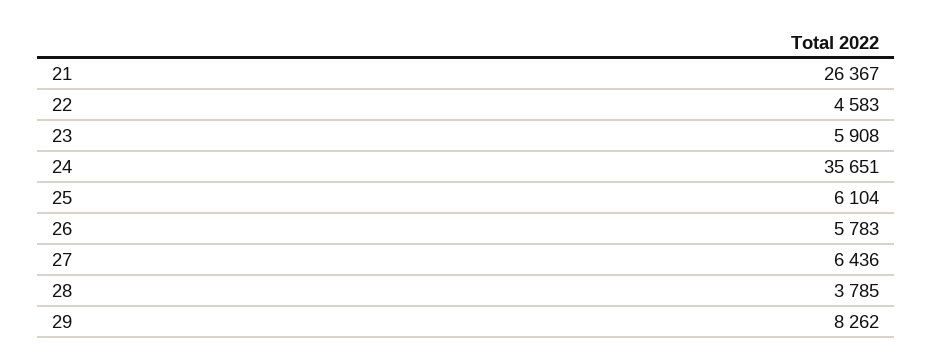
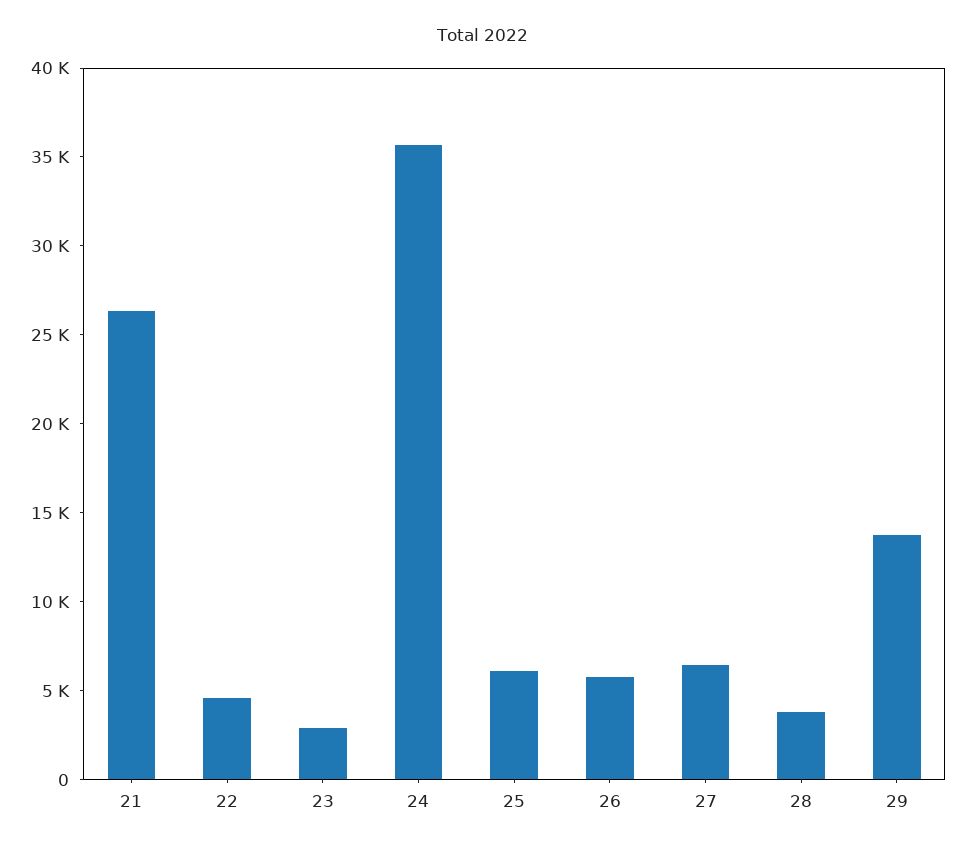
  {
    "21": 26367,
    "22": 4583,
-   "23": 5908,
+   "23": 3000,
    "24": 35651,
    "25": 6104,
    "26": 5783,
    "27": 6436,
    "28": 3785,
-   "29": 8262
+   "29": 14000
  }

